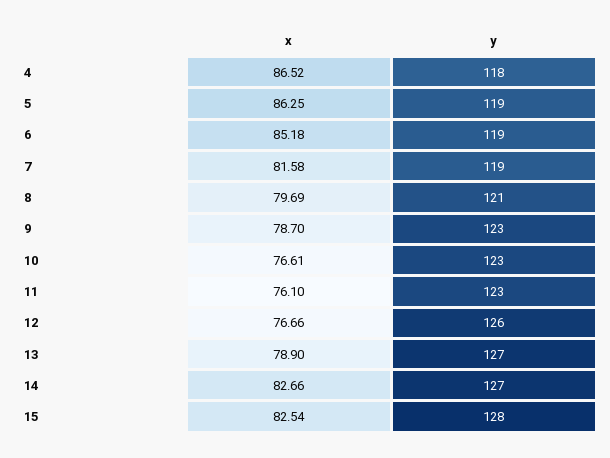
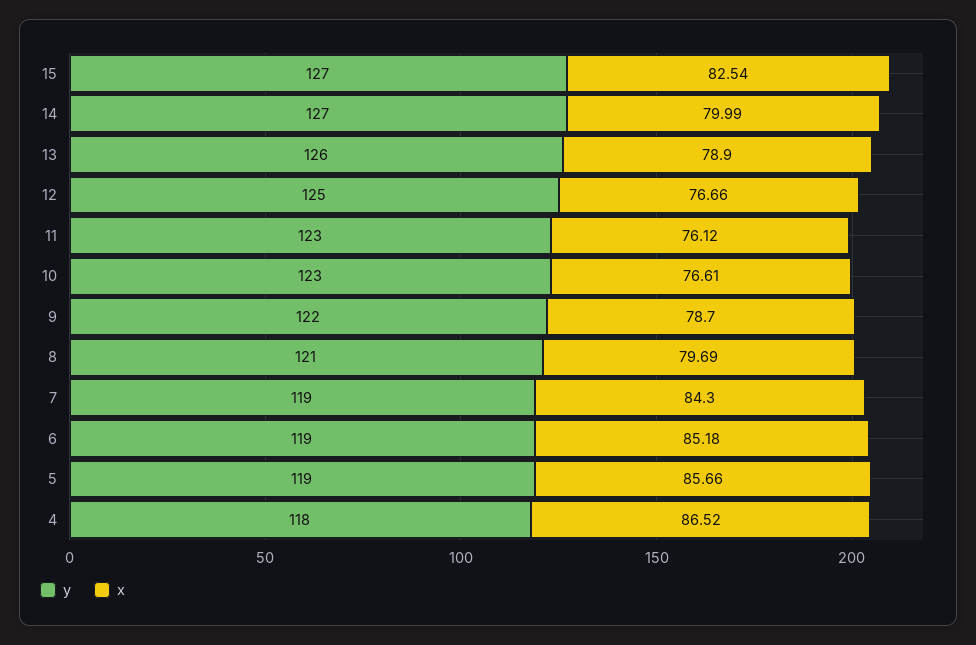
  {
    "x": {
      "4": 86.52,
-     "5": 86.25,
+     "5": 85.66,
      "6": 85.18,
-     "7": 81.58,
+     "7": 84.3,
      "8": 79.69,
      "9": 78.7,
      "10": 76.61,
-     "11": 76.1,
+     "11": 76.12,
      "12": 76.66,
      "13": 78.9,
-     "14": 82.66,
+     "14": 79.99,
      "15": 82.54
    },
    "y": {
      "4": 118,
      "5": 119,
      "6": 119,
      "7": 119,
      "8": 121,
-     "9": 123,
+     "9": 122,
      "10": 123,
      "11": 123,
-     "12": 126,
+     "12": 125,
-     "13": 127,
+     "13": 126,
      "14": 127,
-     "15": 128
+     "15": 127
    }
  }

